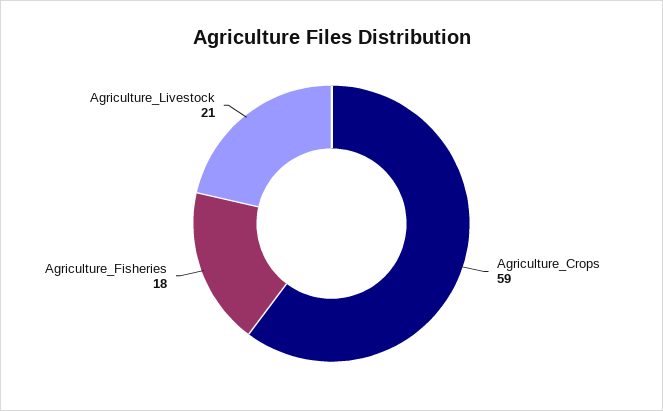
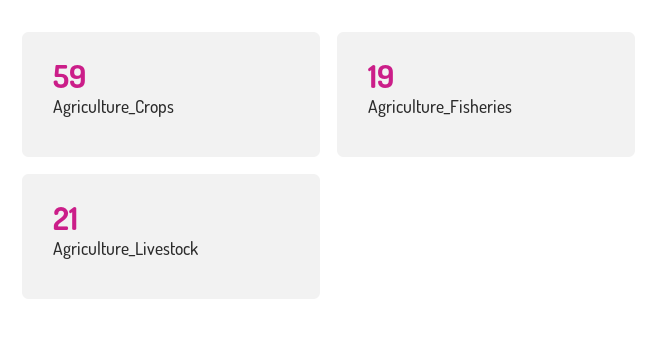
  {
    "Agriculture_Crops": 59,
-   "Agriculture_Fisheries": 18,
+   "Agriculture_Fisheries": 19,
    "Agriculture_Livestock": 21
  }

